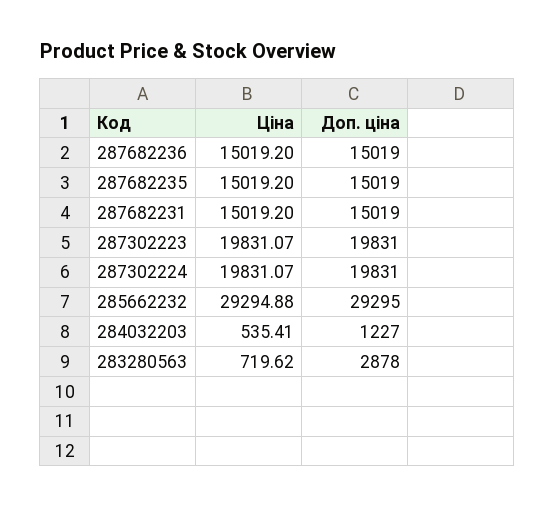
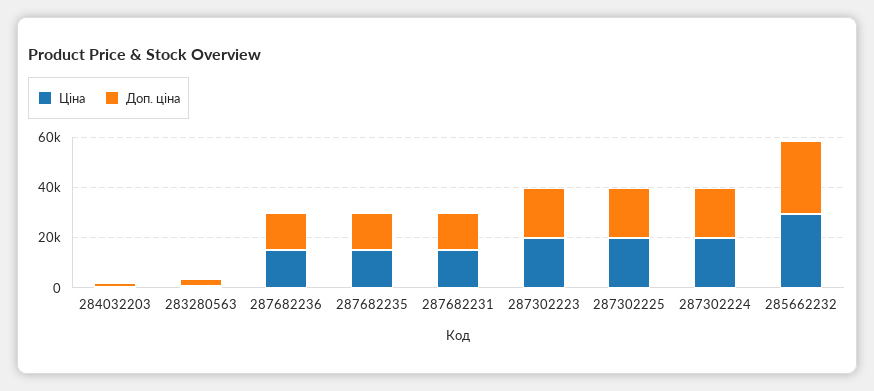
  {
    "Ціна": {
      "287682236": 15019.2,
      "287682235": 15019.2,
      "287682231": 15019.2,
      "287302223": 19831.07,
      "287302224": 19831.07,
      "285662232": 29294.88,
      "284032203": 535.41,
-     "283280563": 719.62
+     "283280563": 719.62,
+     "287302225": 20000
    },
    "Доп. ціна": {
      "287682236": 15019,
      "287682235": 15019,
      "287682231": 15019,
      "287302223": 19831,
      "287302224": 19831,
      "285662232": 29295,
      "284032203": 1227,
-     "283280563": 2878
+     "283280563": 2878,
+     "287302225": 20000
    }
  }

